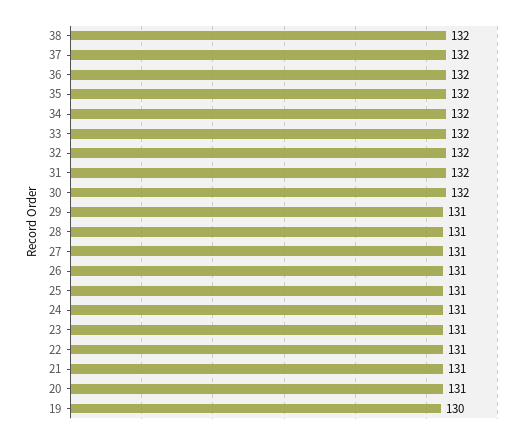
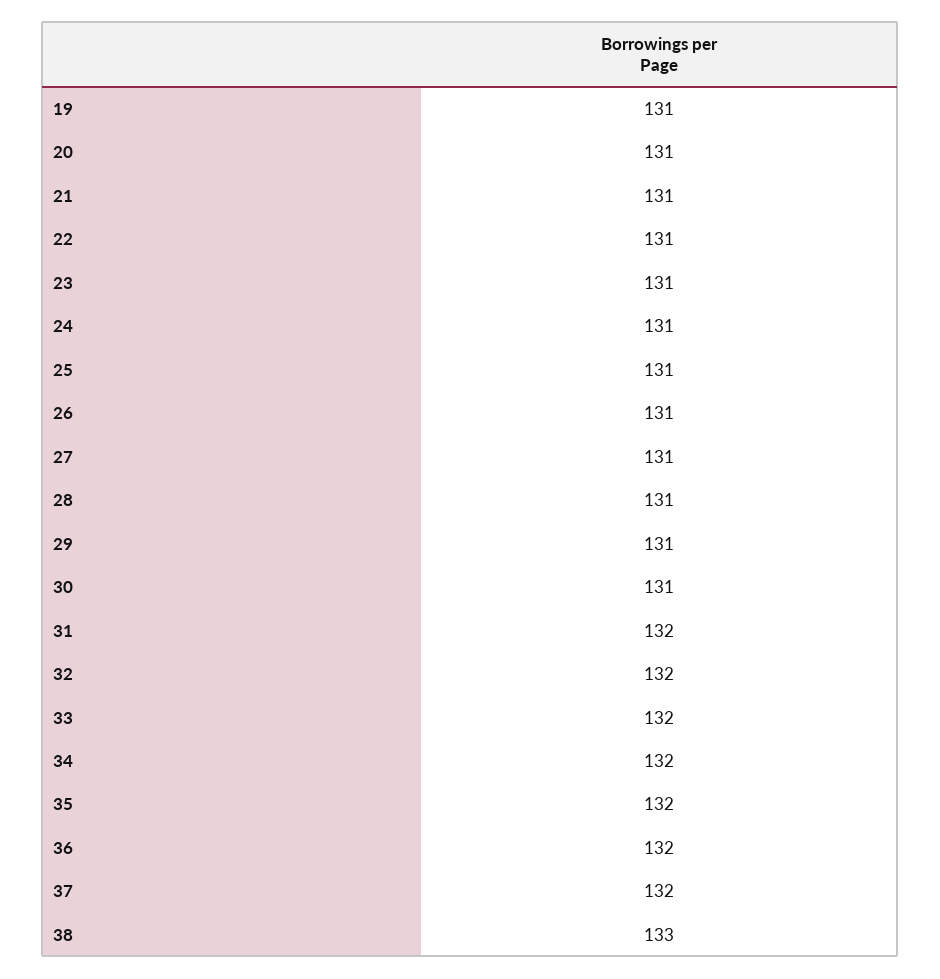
  {
-   "38": 132,
+   "38": 133,
    "37": 132,
    "36": 132,
    "35": 132,
    "34": 132,
    "33": 132,
    "32": 132,
    "31": 132,
-   "30": 132,
+   "30": 131,
    "29": 131,
    "28": 131,
    "27": 131,
    "26": 131,
    "25": 131,
    "24": 131,
    "23": 131,
    "22": 131,
    "21": 131,
    "20": 131,
-   "19": 130
+   "19": 131
  }

